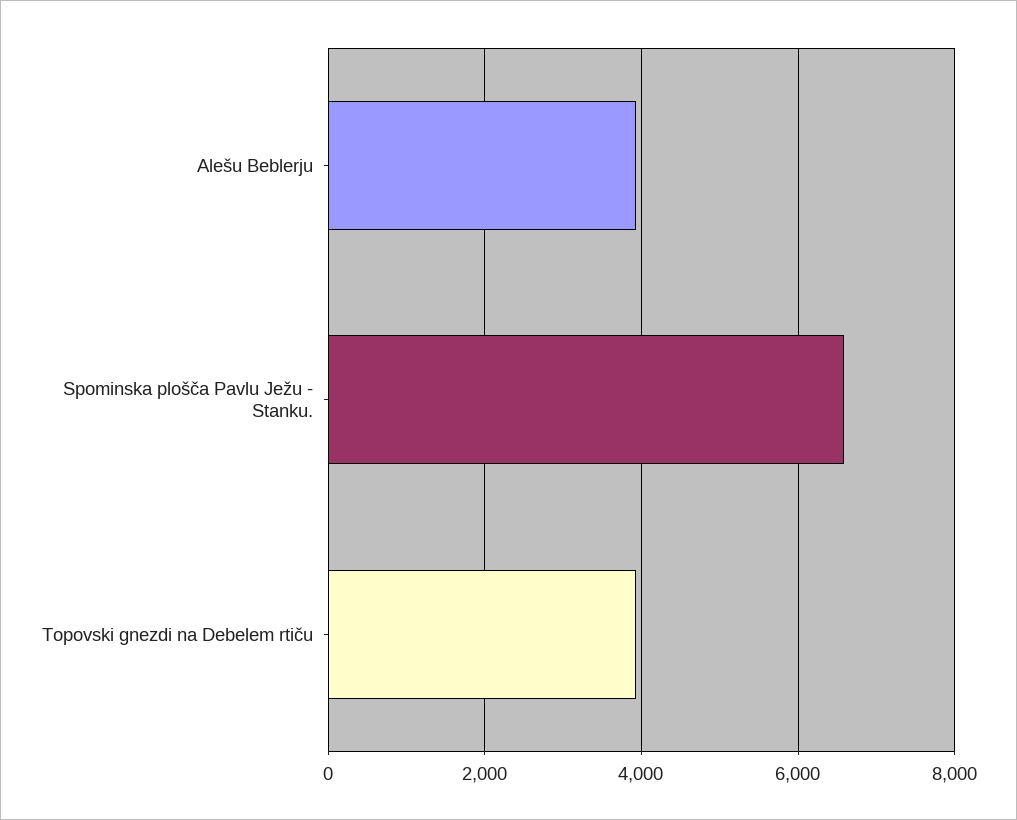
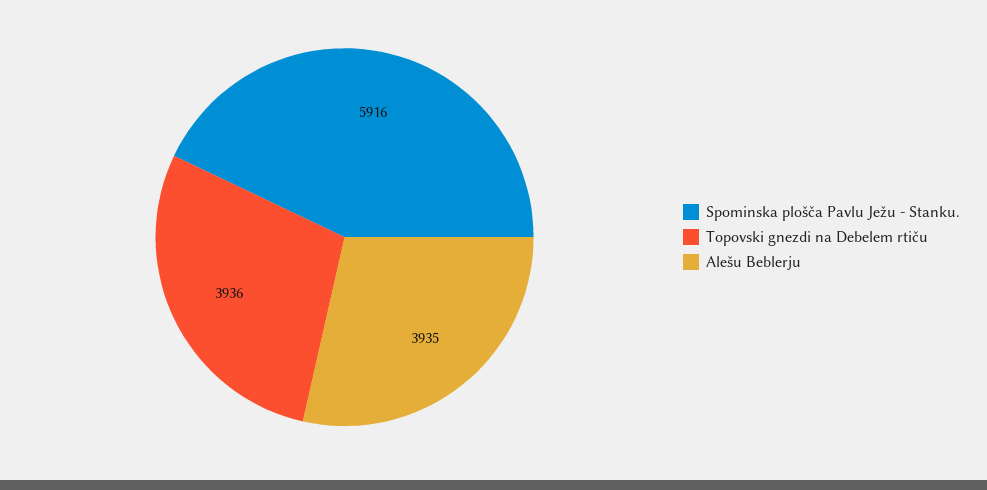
  {
    "Alešu Beblerju": 3935,
-   "Spominska plošča Pavlu Ježu - Stanku.": 6600,
+   "Spominska plošča Pavlu Ježu - Stanku.": 5916,
    "Topovski gnezdi na Debelem rtiču": 3936
  }

